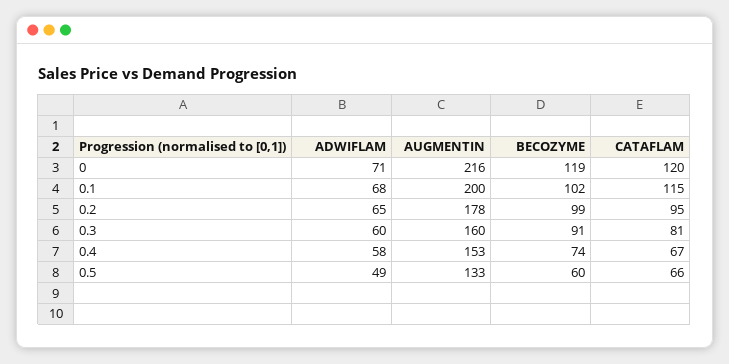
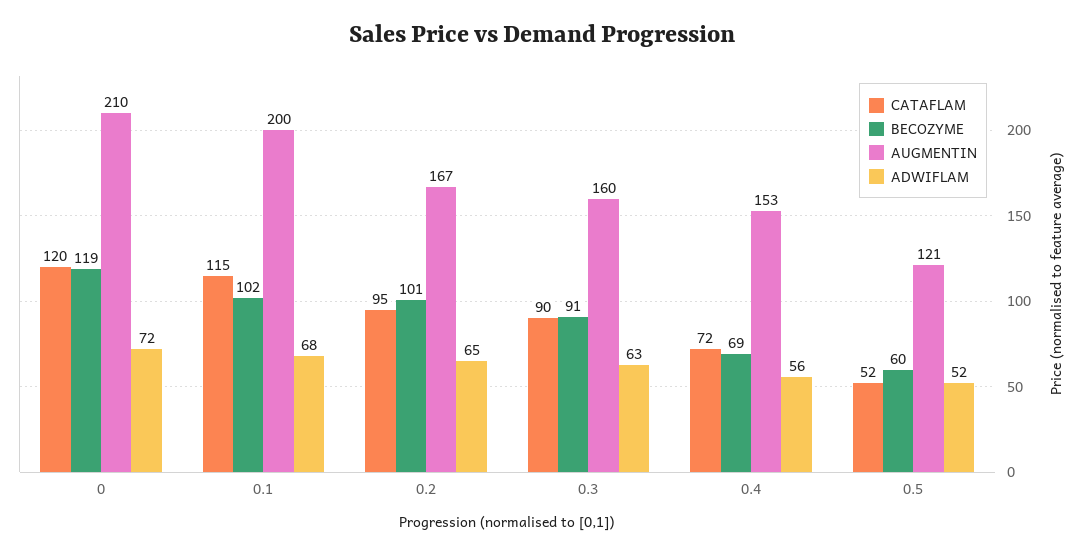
  {
    "ADWIFLAM": {
-     "0": 71,
+     "0": 72,
      "0.1": 68,
      "0.2": 65,
-     "0.3": 60,
+     "0.3": 63,
-     "0.4": 58,
+     "0.4": 56,
-     "0.5": 49
+     "0.5": 52
    },
    "AUGMENTIN": {
-     "0": 216,
+     "0": 210,
      "0.1": 200,
-     "0.2": 178,
+     "0.2": 167,
      "0.3": 160,
      "0.4": 153,
-     "0.5": 133
+     "0.5": 121
    },
    "BECOZYME": {
      "0": 119,
      "0.1": 102,
-     "0.2": 99,
+     "0.2": 101,
      "0.3": 91,
-     "0.4": 74,
+     "0.4": 69,
      "0.5": 60
    },
    "CATAFLAM": {
      "0": 120,
      "0.1": 115,
      "0.2": 95,
-     "0.3": 81,
+     "0.3": 90,
-     "0.4": 67,
+     "0.4": 72,
-     "0.5": 66
+     "0.5": 52
    }
  }

